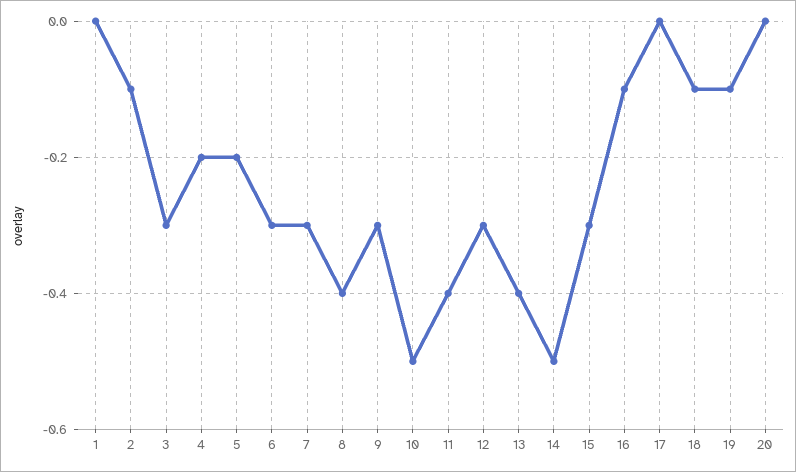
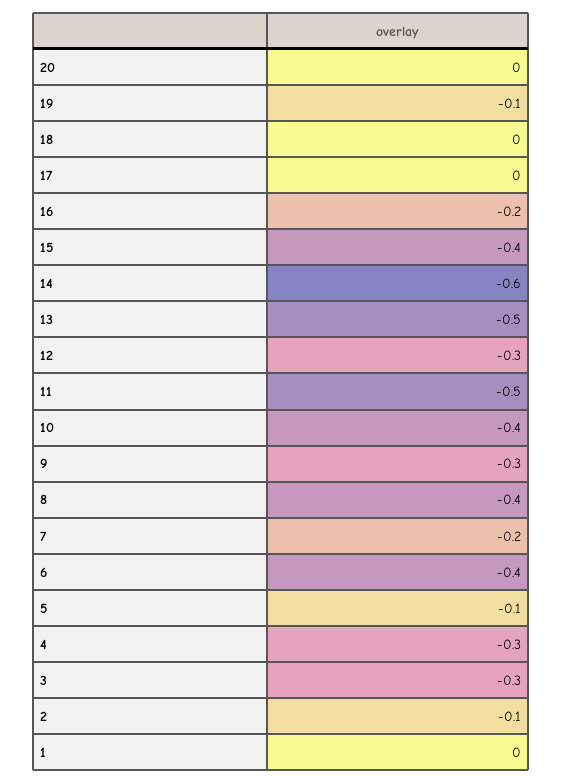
  {
    "1": 0,
    "2": -0.1,
    "3": -0.3,
-   "4": -0.2,
+   "4": -0.3,
-   "5": -0.2,
+   "5": -0.1,
-   "6": -0.3,
+   "6": -0.4,
-   "7": -0.3,
+   "7": -0.2,
    "8": -0.4,
    "9": -0.3,
-   "10": -0.5,
+   "10": -0.4,
-   "11": -0.4,
+   "11": -0.5,
    "12": -0.3,
-   "13": -0.4,
+   "13": -0.5,
-   "14": -0.5,
+   "14": -0.6,
-   "15": -0.3,
+   "15": -0.4,
-   "16": -0.1,
+   "16": -0.2,
    "17": 0,
-   "18": -0.1,
+   "18": 0,
    "19": -0.1,
    "20": 0
  }

